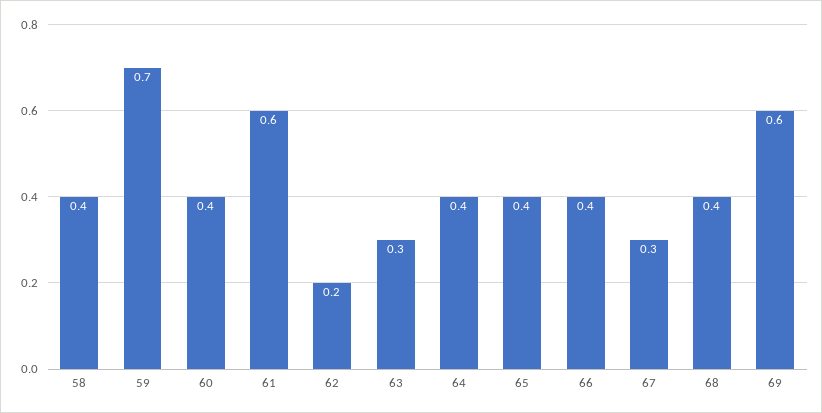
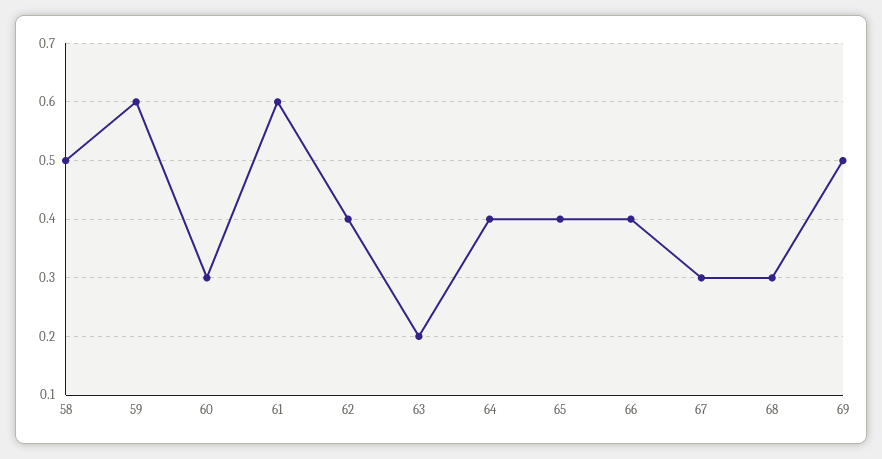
  {
-   "58": 0.4,
+   "58": 0.5,
-   "59": 0.7,
+   "59": 0.6,
-   "60": 0.4,
+   "60": 0.3,
    "61": 0.6,
-   "62": 0.2,
+   "62": 0.4,
-   "63": 0.3,
+   "63": 0.2,
    "64": 0.4,
    "65": 0.4,
    "66": 0.4,
    "67": 0.3,
-   "68": 0.4,
+   "68": 0.3,
-   "69": 0.6
+   "69": 0.5
  }

